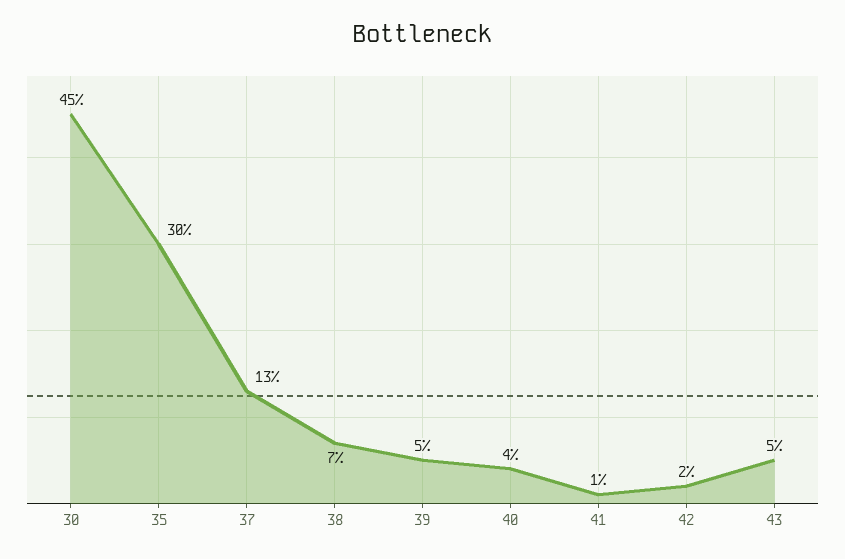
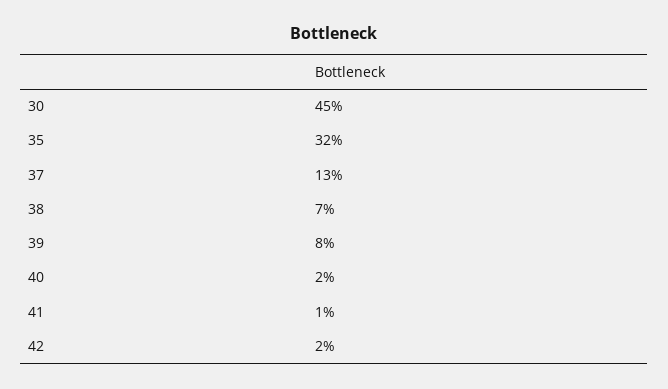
  {
    "30": 45,
-   "35": 30,
+   "35": 32,
    "37": 13,
    "38": 7,
-   "39": 5,
+   "39": 8,
-   "40": 4,
+   "40": 2,
    "41": 1,
-   "42": 2,
+   "42": 2
-   "43": 5
  }

